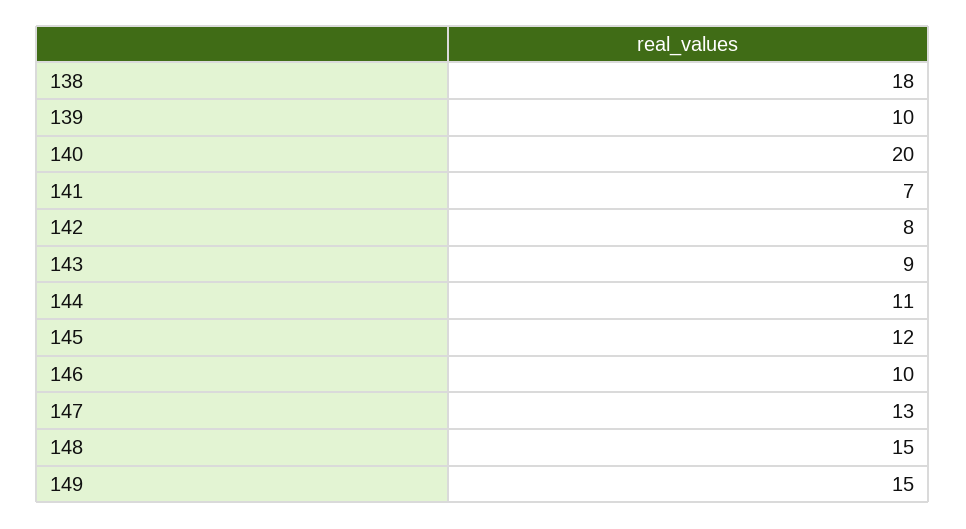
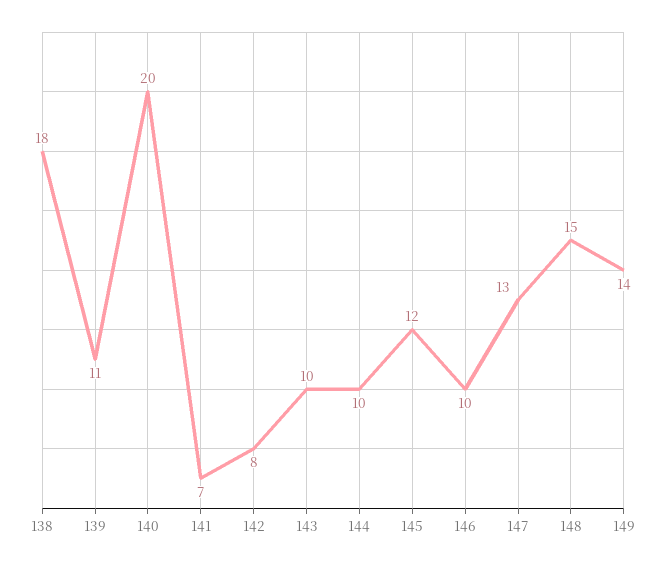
  {
    "138": 18,
-   "139": 10,
+   "139": 11,
    "140": 20,
    "141": 7,
    "142": 8,
-   "143": 9,
+   "143": 10,
-   "144": 11,
+   "144": 10,
    "145": 12,
    "146": 10,
    "147": 13,
    "148": 15,
-   "149": 15
+   "149": 14
  }

